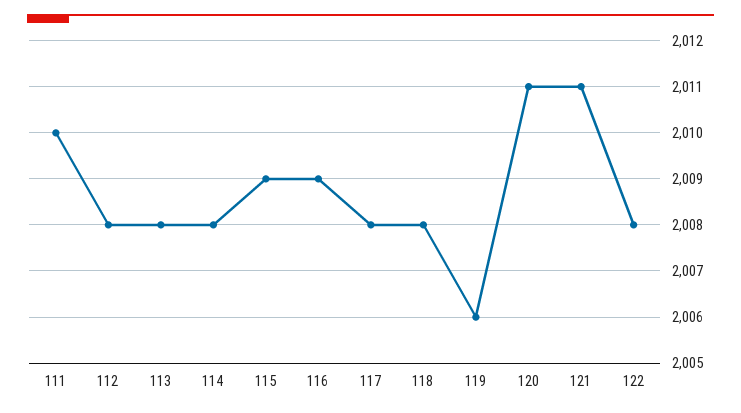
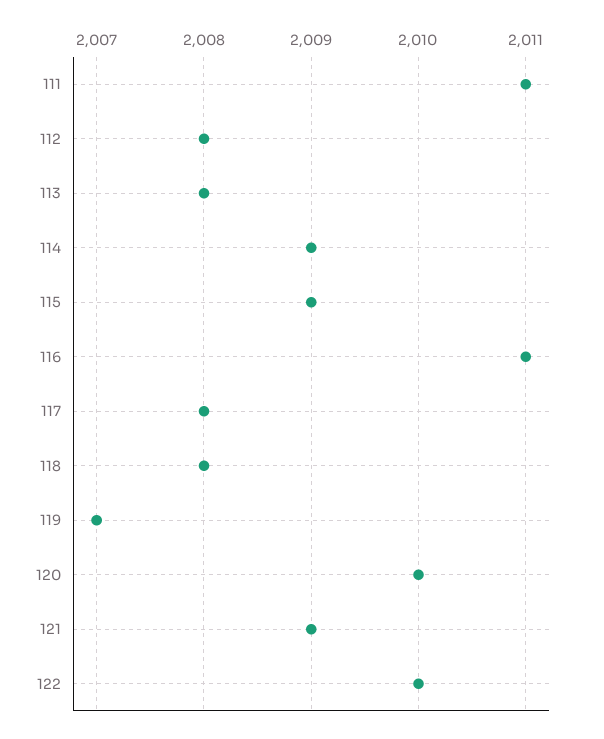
  {
-   "111": 2010,
+   "111": 2011,
    "112": 2008,
    "113": 2008,
-   "114": 2008,
+   "114": 2009,
    "115": 2009,
-   "116": 2009,
+   "116": 2011,
    "117": 2008,
    "118": 2008,
-   "119": 2006,
+   "119": 2007,
-   "120": 2011,
+   "120": 2010,
-   "121": 2011,
+   "121": 2009,
-   "122": 2008
+   "122": 2010
  }

